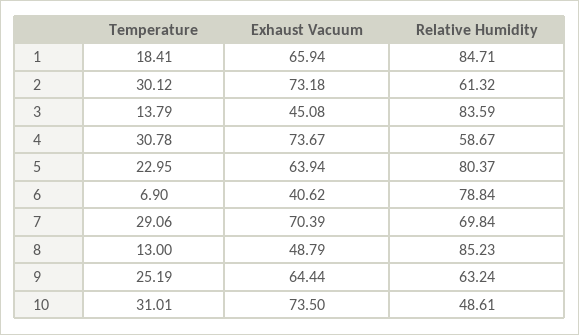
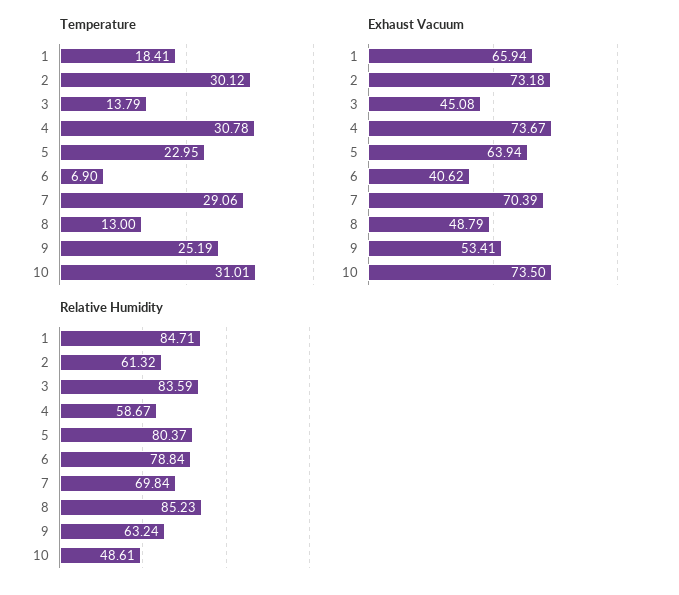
  {
    "Temperature": {
      "1": 18.41,
      "2": 30.12,
      "3": 13.79,
      "4": 30.78,
      "5": 22.95,
      "6": 6.9,
      "7": 29.06,
      "8": 13,
      "9": 25.19,
      "10": 31.01
    },
    "Exhaust Vacuum": {
      "1": 65.94,
      "2": 73.18,
      "3": 45.08,
      "4": 73.67,
      "5": 63.94,
      "6": 40.62,
      "7": 70.39,
      "8": 48.79,
-     "9": 64.44,
+     "9": 53.41,
      "10": 73.5
    },
    "Relative Humidity": {
      "1": 84.71,
      "2": 61.32,
      "3": 83.59,
      "4": 58.67,
      "5": 80.37,
      "6": 78.84,
      "7": 69.84,
      "8": 85.23,
      "9": 63.24,
      "10": 48.61
    }
  }

